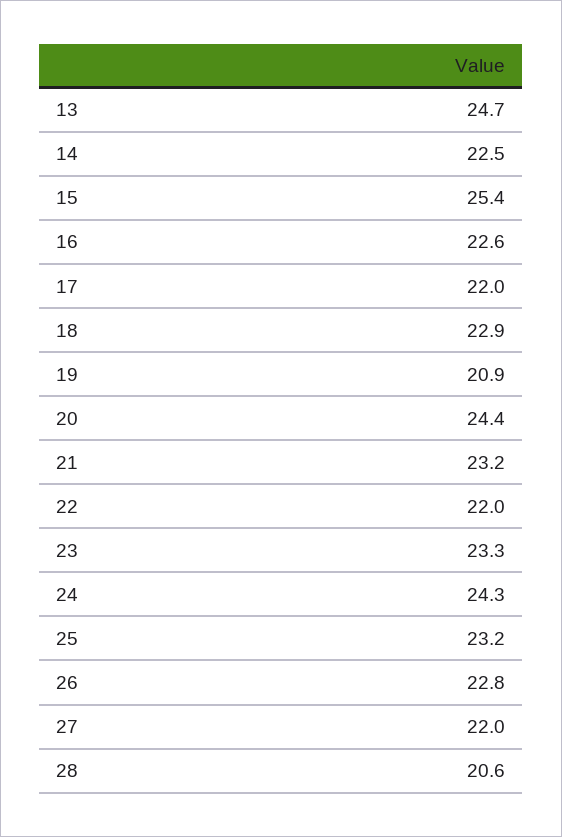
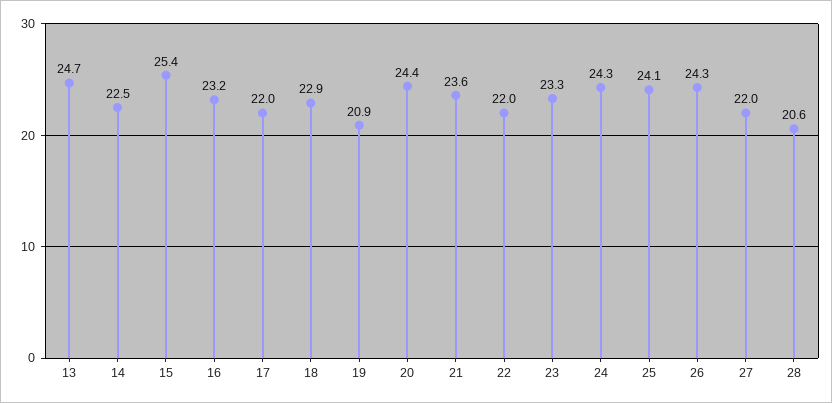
  {
    "13": 24.7,
    "14": 22.5,
    "15": 25.4,
-   "16": 22.6,
+   "16": 23.2,
    "17": 22,
    "18": 22.9,
    "19": 20.9,
    "20": 24.4,
-   "21": 23.2,
+   "21": 23.6,
    "22": 22,
    "23": 23.3,
    "24": 24.3,
-   "25": 23.2,
+   "25": 24.1,
-   "26": 22.8,
+   "26": 24.3,
    "27": 22,
    "28": 20.6
  }

